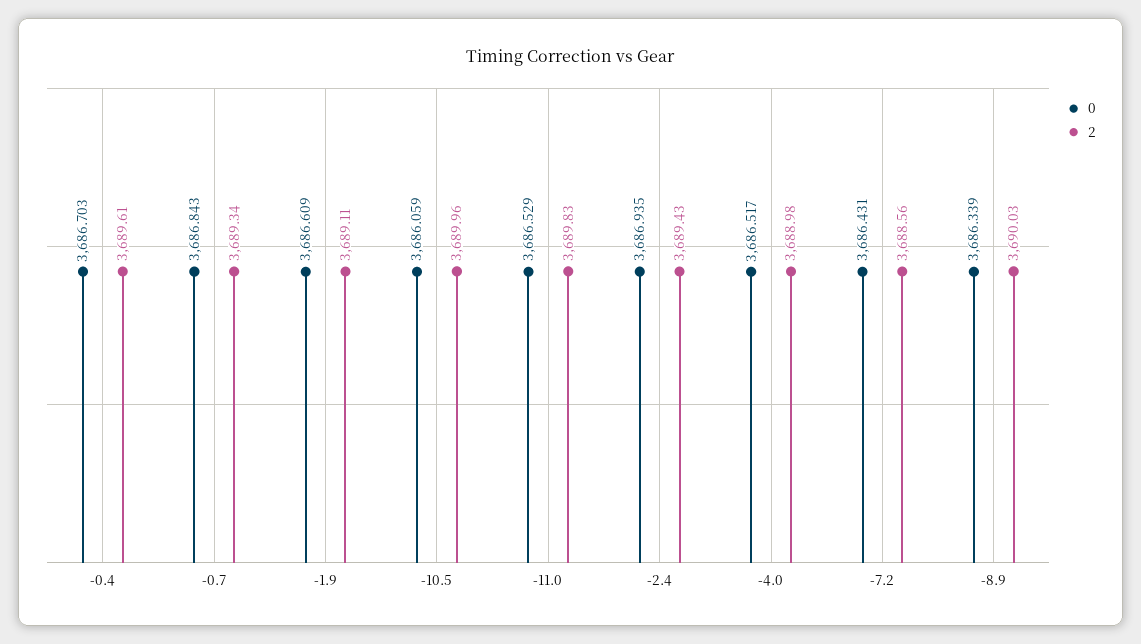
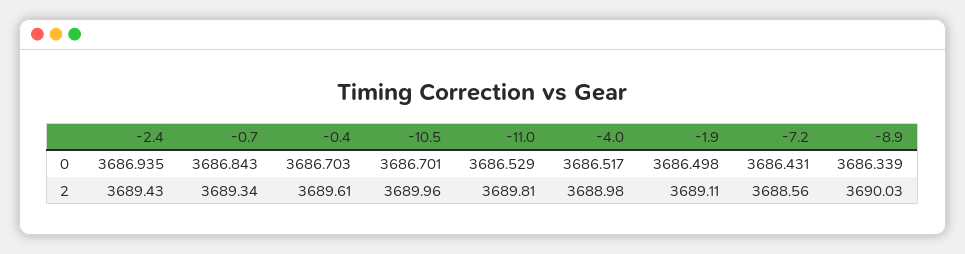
  {
    "0": {
      "-0.4": 3686.703,
      "-0.7": 3686.843,
-     "-1.9": 3686.609,
+     "-1.9": 3686.498,
-     "-10.5": 3686.059,
+     "-10.5": 3686.701,
      "-11.0": 3686.529,
      "-2.4": 3686.935,
      "-4.0": 3686.517,
      "-7.2": 3686.431,
      "-8.9": 3686.339
    },
    "2": {
      "-0.4": 3689.61,
      "-0.7": 3689.34,
      "-1.9": 3689.11,
      "-10.5": 3689.96,
-     "-11.0": 3689.83,
+     "-11.0": 3689.81,
      "-2.4": 3689.43,
      "-4.0": 3688.98,
      "-7.2": 3688.56,
      "-8.9": 3690.03
    }
  }

